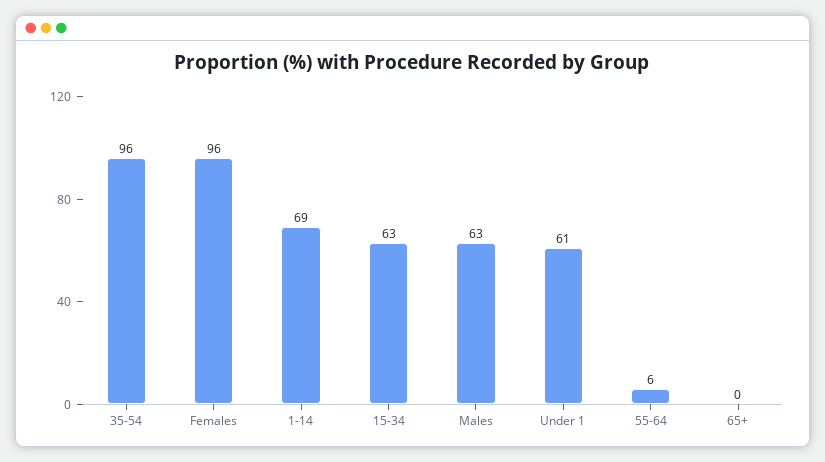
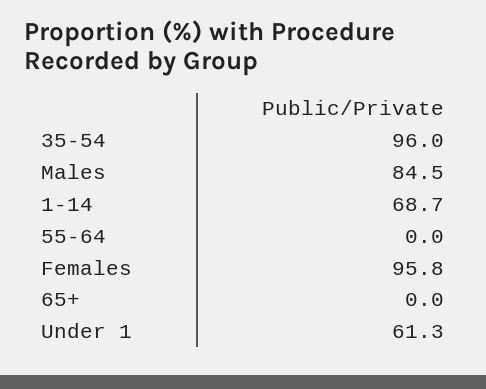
  {
    "35-54": 96,
    "Females": 95.8,
    "1-14": 68.7,
-   "15-34": 63,
-   "Males": 63,
+   "Males": 84.5,
    "Under 1": 61.3,
-   "55-64": 6,
+   "55-64": 0,
    "65+": 0
  }

